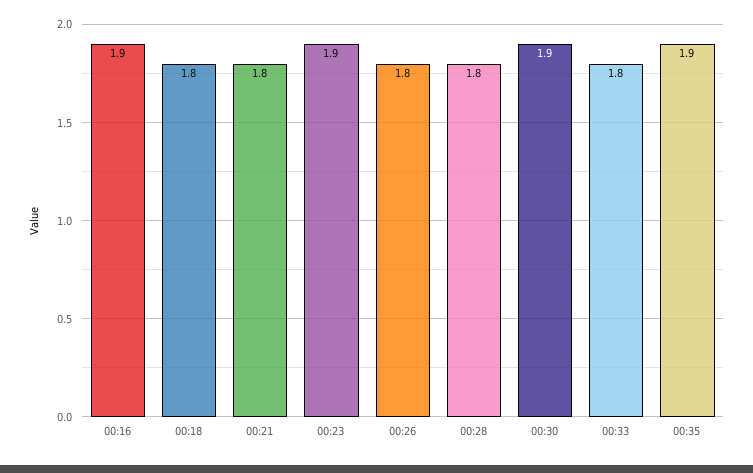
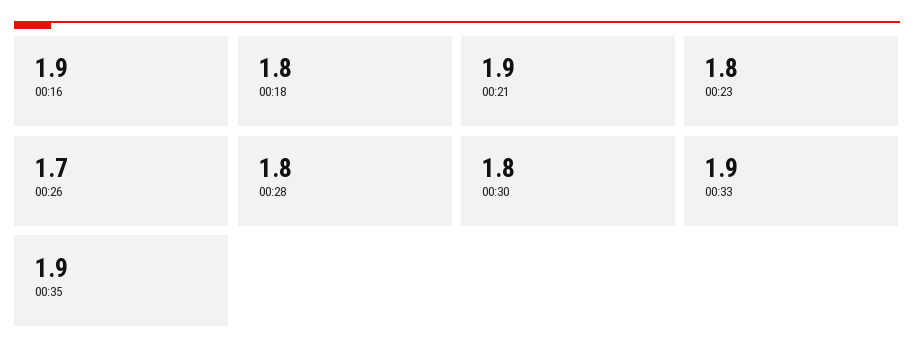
  {
    "00:16": 1.9,
    "00:18": 1.8,
-   "00:21": 1.8,
+   "00:21": 1.9,
-   "00:23": 1.9,
+   "00:23": 1.8,
-   "00:26": 1.8,
+   "00:26": 1.7,
    "00:28": 1.8,
-   "00:30": 1.9,
+   "00:30": 1.8,
-   "00:33": 1.8,
+   "00:33": 1.9,
    "00:35": 1.9
  }

